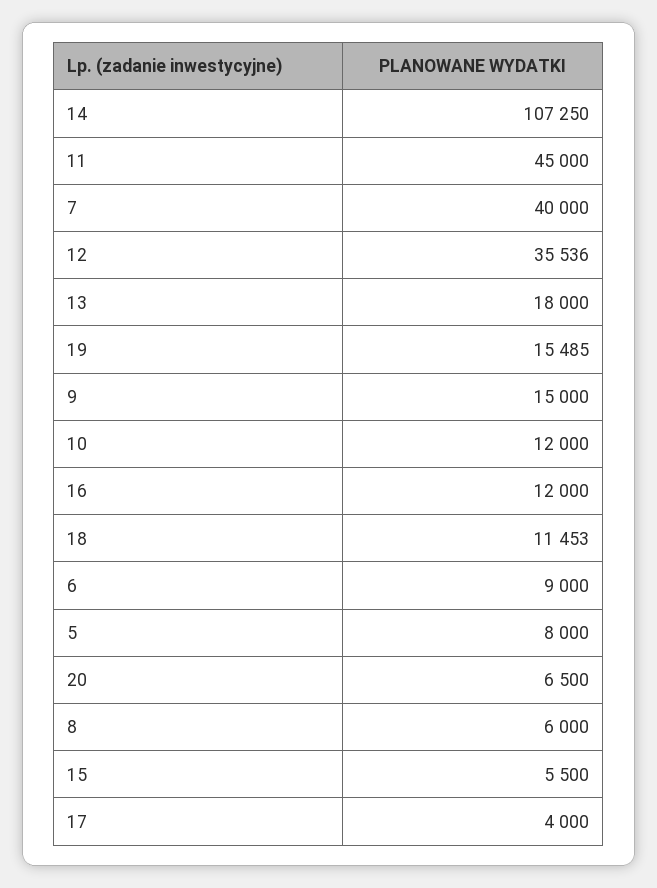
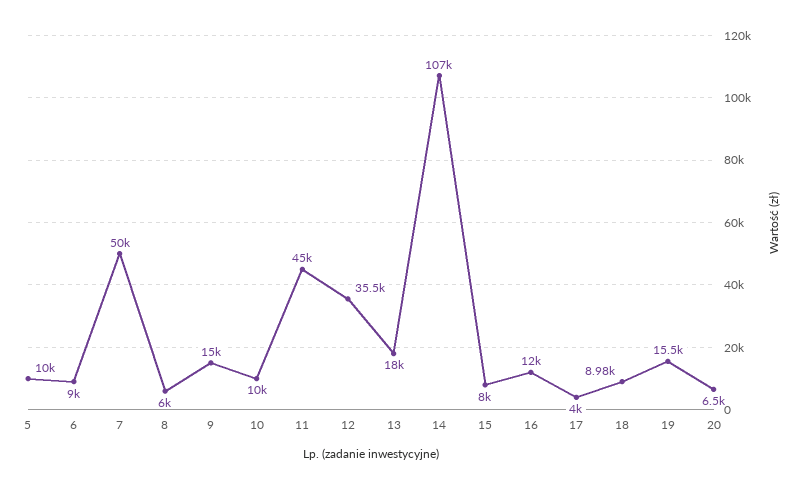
  {
    "14": 107250,
    "11": 45000,
-   "7": 40000,
+   "7": 50000,
    "12": 35536,
    "13": 18000,
    "19": 15485,
    "9": 15000,
-   "10": 12000,
+   "10": 10000,
    "16": 12000,
-   "18": 11453,
+   "18": 8980,
    "6": 9000,
-   "5": 8000,
+   "5": 10000,
    "20": 6500,
    "8": 6000,
-   "15": 5500,
+   "15": 8000,
    "17": 4000
  }

